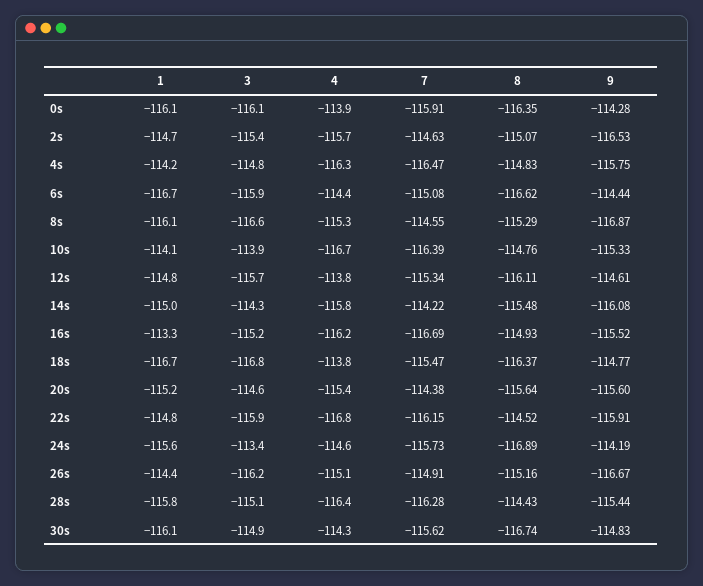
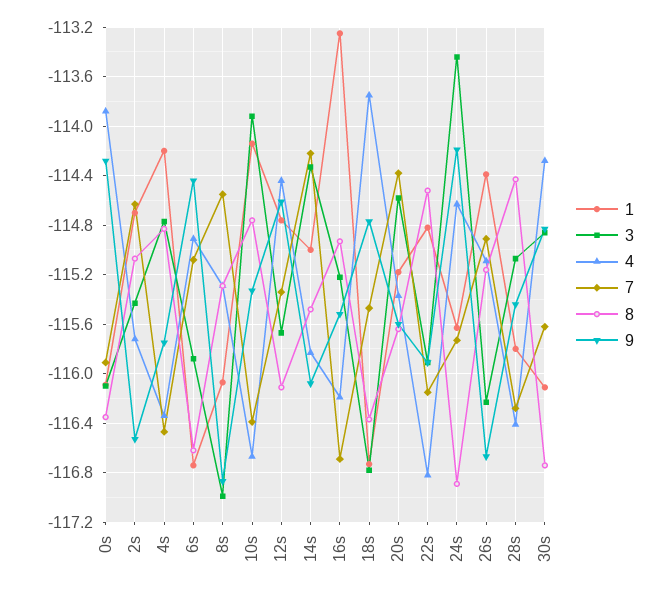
  {
    "1": {
      "0s": -116.1,
      "2s": -114.7,
      "4s": -114.2,
      "6s": -116.7,
      "8s": -116.1,
      "10s": -114.1,
      "12s": -114.8,
      "14s": -115,
      "16s": -113.3,
      "18s": -116.7,
      "20s": -115.2,
      "22s": -114.8,
      "24s": -115.6,
      "26s": -114.4,
      "28s": -115.8,
      "30s": -116.1
    },
    "3": {
      "0s": -116.1,
      "2s": -115.4,
      "4s": -114.8,
      "6s": -115.9,
-     "8s": -116.6,
+     "8s": -117,
      "10s": -113.9,
      "12s": -115.7,
      "14s": -114.3,
      "16s": -115.2,
      "18s": -116.8,
      "20s": -114.6,
      "22s": -115.9,
      "24s": -113.4,
      "26s": -116.2,
      "28s": -115.1,
      "30s": -114.9
    },
    "4": {
      "0s": -113.9,
      "2s": -115.7,
      "4s": -116.3,
-     "6s": -114.4,
+     "6s": -114.9,
      "8s": -115.3,
      "10s": -116.7,
-     "12s": -113.8,
+     "12s": -114.45,
      "14s": -115.8,
      "16s": -116.2,
      "18s": -113.8,
      "20s": -115.4,
      "22s": -116.8,
      "24s": -114.6,
      "26s": -115.1,
      "28s": -116.4,
      "30s": -114.3
    },
    "7": {
      "0s": -115.91,
      "2s": -114.63,
      "4s": -116.47,
      "6s": -115.08,
      "8s": -114.55,
      "10s": -116.39,
      "12s": -115.34,
      "14s": -114.22,
      "16s": -116.69,
      "18s": -115.47,
      "20s": -114.38,
      "22s": -116.15,
      "24s": -115.73,
      "26s": -114.91,
      "28s": -116.28,
      "30s": -115.62
    },
    "8": {
      "0s": -116.35,
      "2s": -115.07,
      "4s": -114.83,
      "6s": -116.62,
      "8s": -115.29,
      "10s": -114.76,
      "12s": -116.11,
      "14s": -115.48,
      "16s": -114.93,
      "18s": -116.37,
      "20s": -115.64,
      "22s": -114.52,
      "24s": -116.89,
      "26s": -115.16,
      "28s": -114.43,
      "30s": -116.74
    },
    "9": {
      "0s": -114.28,
      "2s": -116.53,
      "4s": -115.75,
      "6s": -114.44,
      "8s": -116.87,
      "10s": -115.33,
      "12s": -114.61,
      "14s": -116.08,
      "16s": -115.52,
      "18s": -114.77,
      "20s": -115.6,
      "22s": -115.91,
      "24s": -114.19,
      "26s": -116.67,
      "28s": -115.44,
      "30s": -114.83
    }
  }

